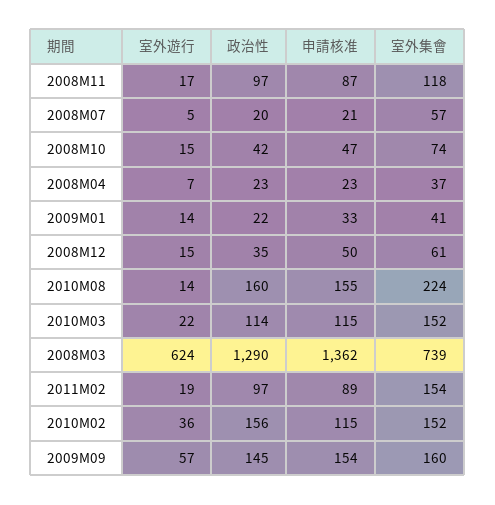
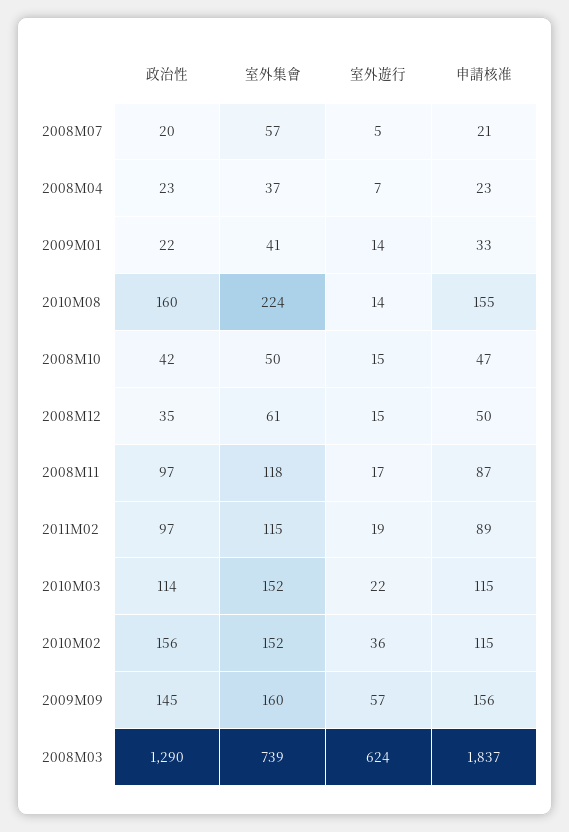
  {
    "室外遊行": {
      "2008M11": 17,
      "2008M07": 5,
      "2008M10": 15,
      "2008M04": 7,
      "2009M01": 14,
      "2008M12": 15,
      "2010M08": 14,
      "2010M03": 22,
      "2008M03": 624,
      "2011M02": 19,
      "2010M02": 36,
      "2009M09": 57
    },
    "政治性": {
      "2008M11": 97,
      "2008M07": 20,
      "2008M10": 42,
      "2008M04": 23,
      "2009M01": 22,
      "2008M12": 35,
      "2010M08": 160,
      "2010M03": 114,
      "2008M03": 1290,
      "2011M02": 97,
      "2010M02": 156,
      "2009M09": 145
    },
    "申請核准": {
      "2008M11": 87,
      "2008M07": 21,
      "2008M10": 47,
      "2008M04": 23,
      "2009M01": 33,
      "2008M12": 50,
      "2010M08": 155,
      "2010M03": 115,
-     "2008M03": 1362,
+     "2008M03": 1837,
      "2011M02": 89,
      "2010M02": 115,
-     "2009M09": 154
+     "2009M09": 156
    },
    "室外集會": {
      "2008M11": 118,
      "2008M07": 57,
-     "2008M10": 74,
+     "2008M10": 50,
      "2008M04": 37,
      "2009M01": 41,
      "2008M12": 61,
      "2010M08": 224,
      "2010M03": 152,
      "2008M03": 739,
-     "2011M02": 154,
+     "2011M02": 115,
      "2010M02": 152,
      "2009M09": 160
    }
  }

